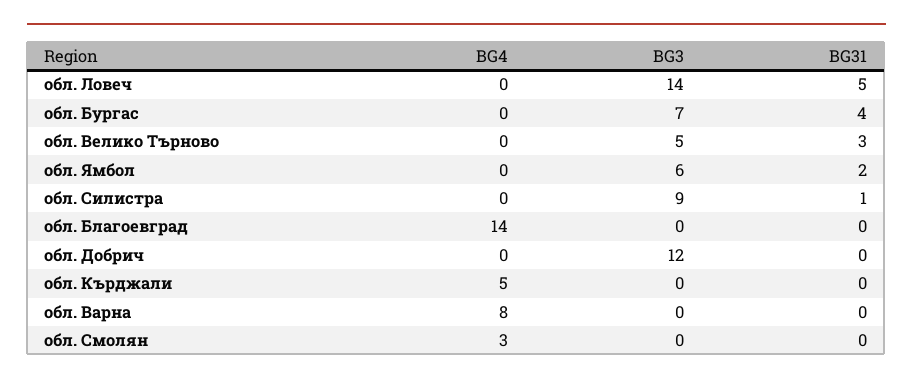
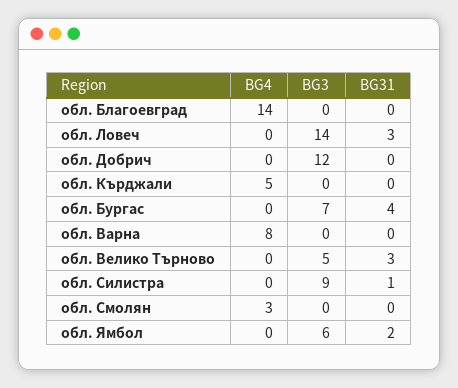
  {
    "BG4": {
      "обл. Ловеч": 0,
      "обл. Бургас": 0,
      "обл. Велико Търново": 0,
      "обл. Ямбол": 0,
      "обл. Силистра": 0,
      "обл. Благоевград": 14,
      "обл. Добрич": 0,
      "обл. Кърджали": 5,
      "обл. Варна": 8,
      "обл. Смолян": 3
    },
    "BG3": {
      "обл. Ловеч": 14,
      "обл. Бургас": 7,
      "обл. Велико Търново": 5,
      "обл. Ямбол": 6,
      "обл. Силистра": 9,
      "обл. Благоевград": 0,
      "обл. Добрич": 12,
      "обл. Кърджали": 0,
      "обл. Варна": 0,
      "обл. Смолян": 0
    },
    "BG31": {
-     "обл. Ловеч": 5,
+     "обл. Ловеч": 3,
      "обл. Бургас": 4,
      "обл. Велико Търново": 3,
      "обл. Ямбол": 2,
      "обл. Силистра": 1,
      "обл. Благоевград": 0,
      "обл. Добрич": 0,
      "обл. Кърджали": 0,
      "обл. Варна": 0,
      "обл. Смолян": 0
    }
  }

